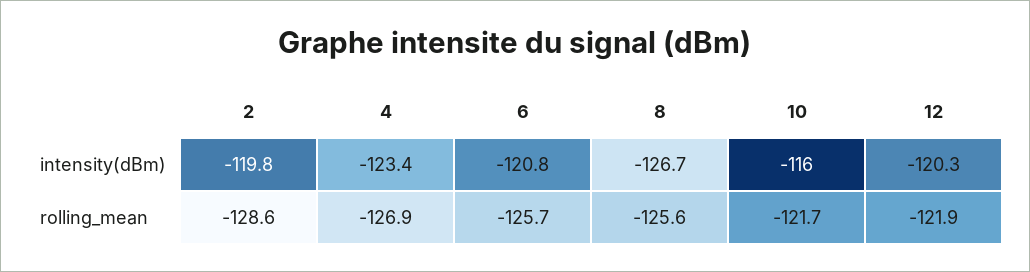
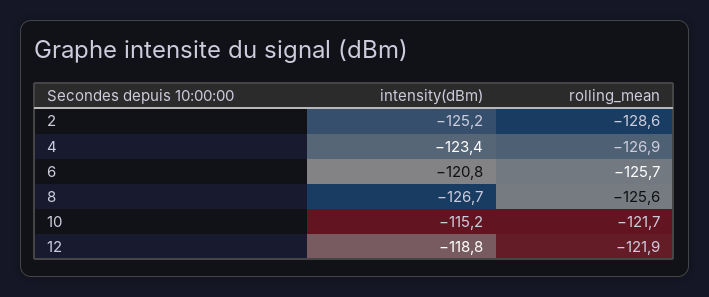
  {
    "2": {
-     "intensity(dBm)": -119.8,
+     "intensity(dBm)": -125.2,
      "rolling_mean": -128.6
    },
    "4": {
      "intensity(dBm)": -123.4,
      "rolling_mean": -126.9
    },
    "6": {
      "intensity(dBm)": -120.8,
      "rolling_mean": -125.7
    },
    "8": {
      "intensity(dBm)": -126.7,
      "rolling_mean": -125.6
    },
    "10": {
-     "intensity(dBm)": -116,
+     "intensity(dBm)": -115.2,
      "rolling_mean": -121.7
    },
    "12": {
-     "intensity(dBm)": -120.3,
+     "intensity(dBm)": -118.8,
      "rolling_mean": -121.9
    }
  }

